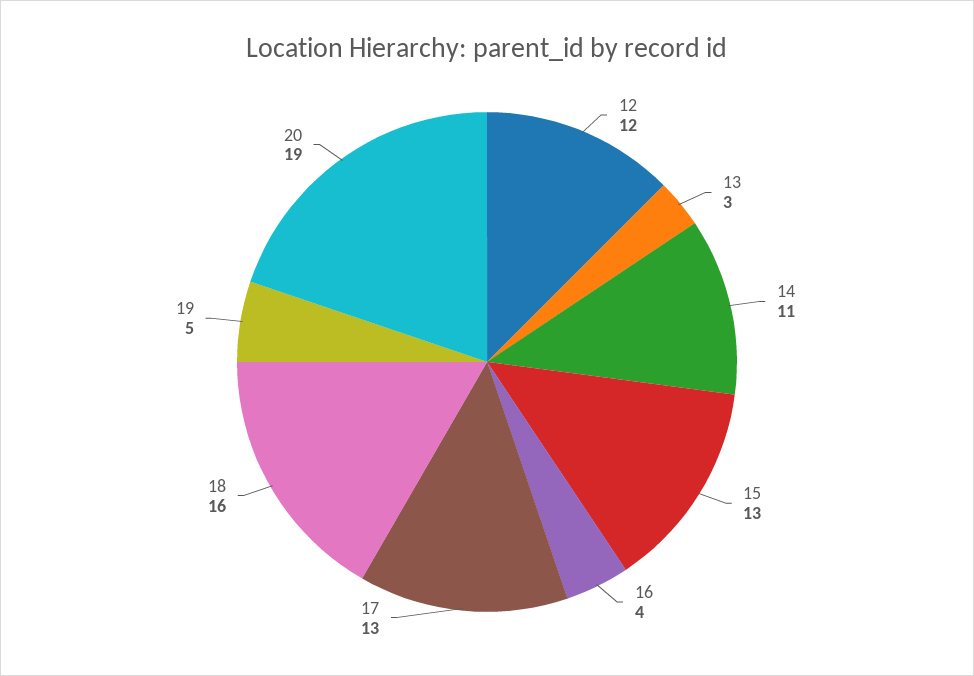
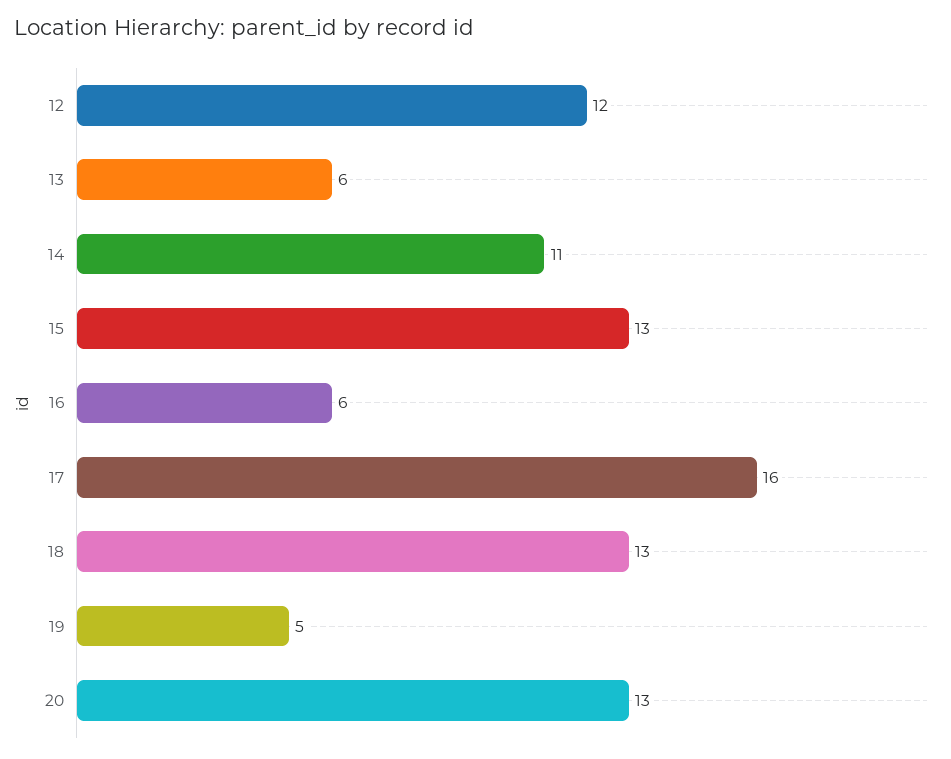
  {
    "12": 12,
-   "13": 3,
+   "13": 6,
    "14": 11,
    "15": 13,
-   "16": 4,
+   "16": 6,
-   "17": 13,
+   "17": 16,
-   "18": 16,
+   "18": 13,
    "19": 5,
-   "20": 19
+   "20": 13
  }

